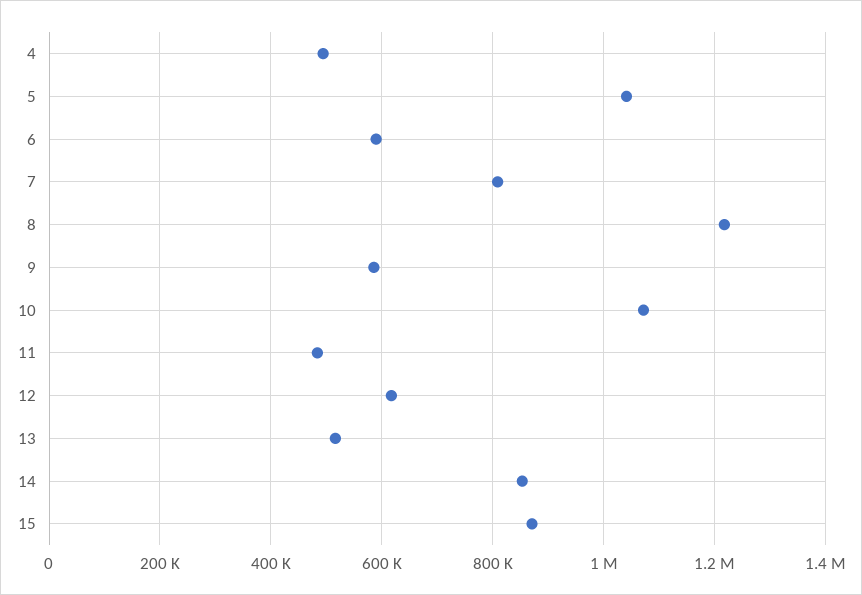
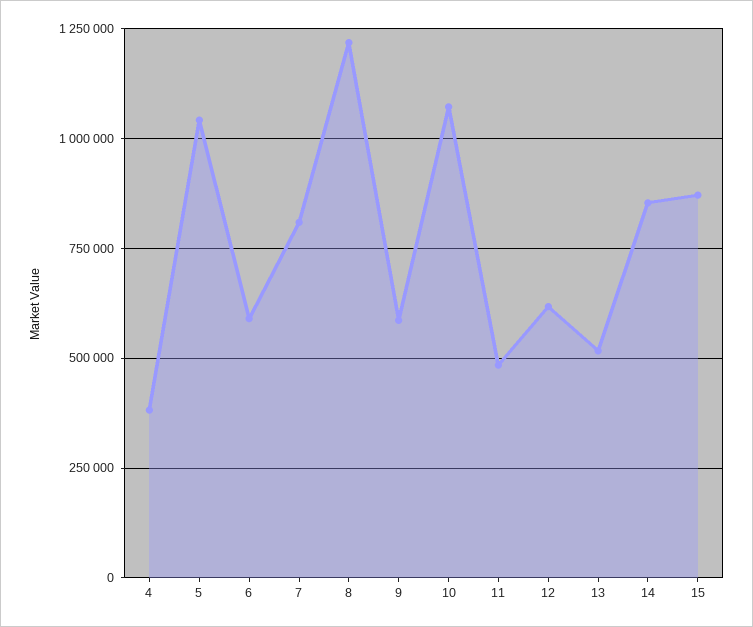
  {
-   "4": 500000,
+   "4": 375000,
    "5": 1040000,
    "6": 580000,
    "7": 800000,
    "8": 1220000,
    "9": 580000,
    "10": 1080000,
    "11": 480000,
    "12": 620000,
    "13": 520000,
    "14": 860000,
    "15": 880000
  }

